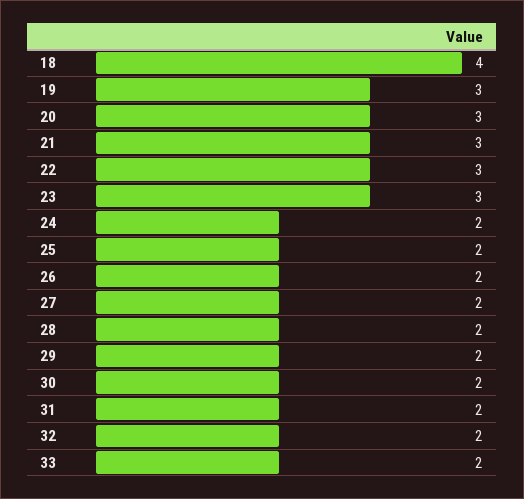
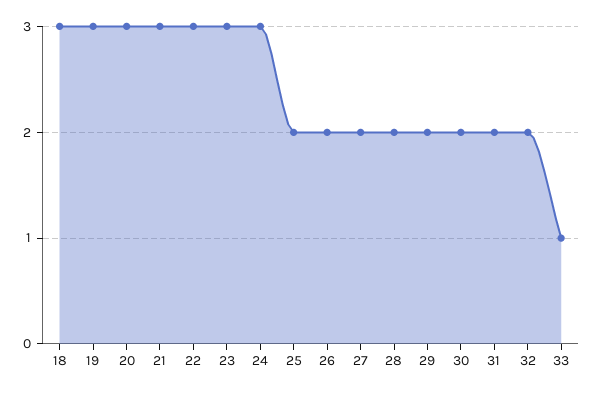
  {
-   "18": 4,
+   "18": 3,
    "19": 3,
    "20": 3,
    "21": 3,
    "22": 3,
    "23": 3,
-   "24": 2,
+   "24": 3,
    "25": 2,
    "26": 2,
    "27": 2,
    "28": 2,
    "29": 2,
    "30": 2,
    "31": 2,
    "32": 2,
-   "33": 2
+   "33": 1
  }

